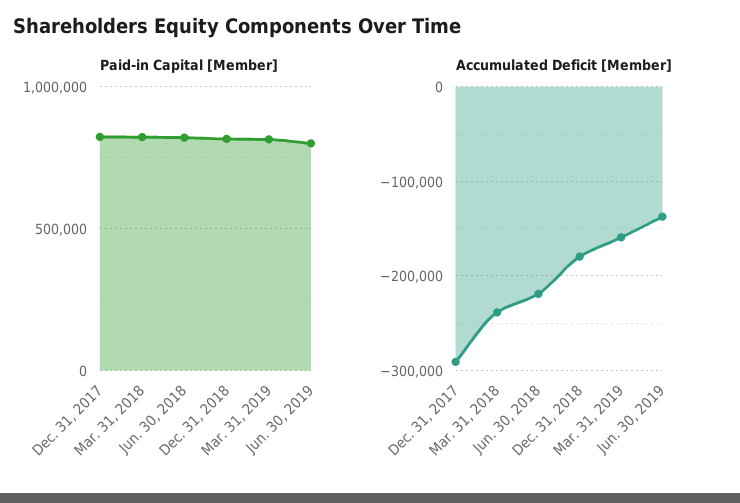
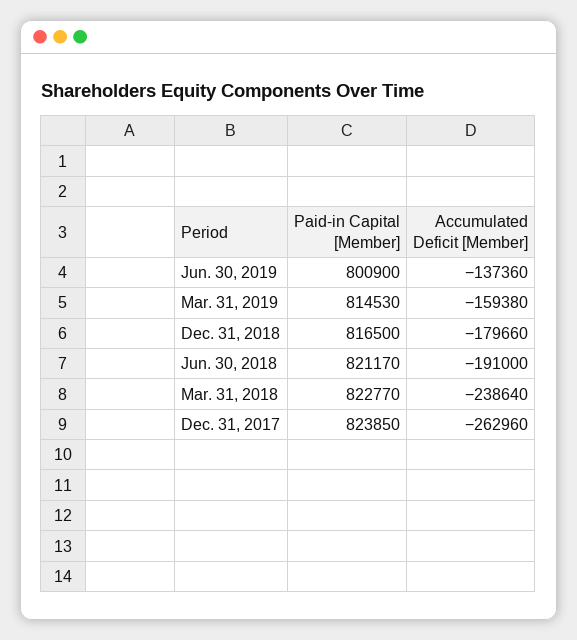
  {
    "Paid-in Capital [Member]": {
      "Dec. 31, 2017": 823850,
      "Mar. 31, 2018": 822770,
      "Jun. 30, 2018": 821170,
      "Dec. 31, 2018": 816500,
      "Mar. 31, 2019": 814530,
      "Jun. 30, 2019": 800900
    },
    "Accumulated Deficit [Member]": {
-     "Dec. 31, 2017": -290000,
+     "Dec. 31, 2017": -262960,
      "Mar. 31, 2018": -238640,
-     "Jun. 30, 2018": -220000,
+     "Jun. 30, 2018": -191000,
      "Dec. 31, 2018": -179660,
      "Mar. 31, 2019": -159380,
      "Jun. 30, 2019": -137360
    }
  }

